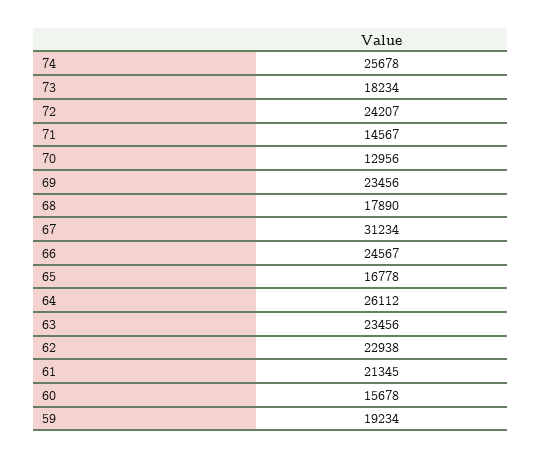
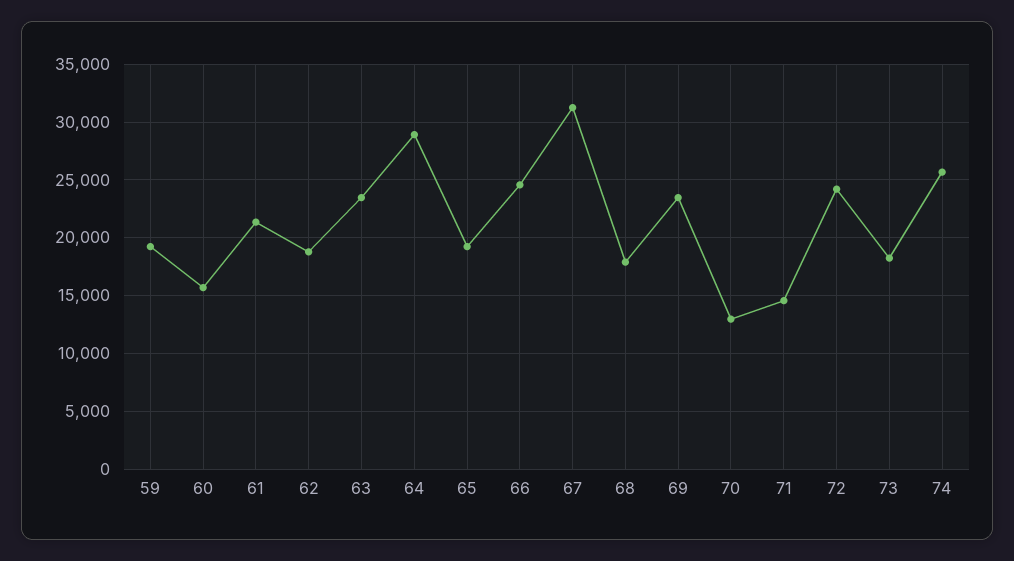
  {
    "74": 25678,
    "73": 18234,
    "72": 24207,
    "71": 14567,
    "70": 12956,
    "69": 23456,
    "68": 17890,
    "67": 31234,
    "66": 24567,
-   "65": 16778,
+   "65": 19000,
-   "64": 26112,
+   "64": 29000,
    "63": 23456,
-   "62": 22938,
+   "62": 19000,
    "61": 21345,
    "60": 15678,
    "59": 19234
  }

